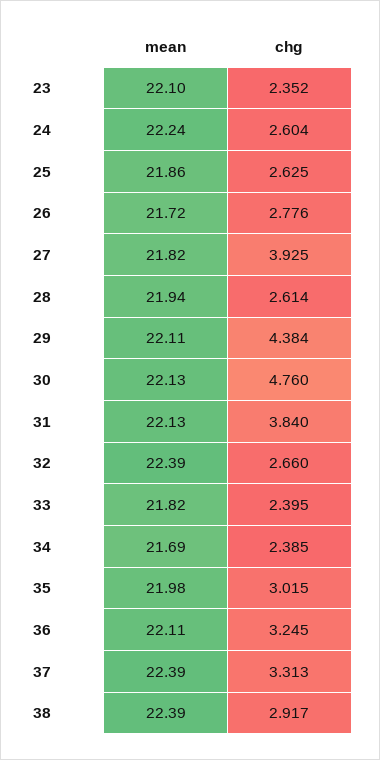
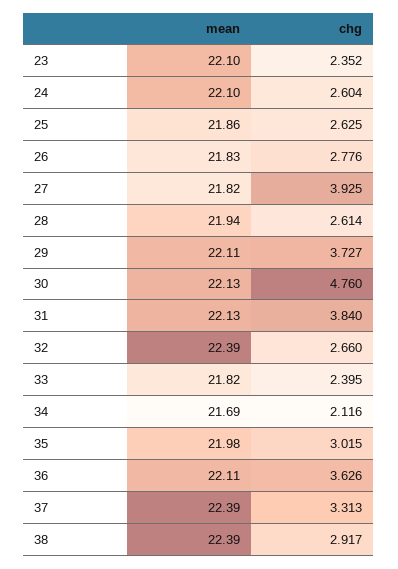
  {
    "mean": {
      "23": 22.1,
-     "24": 22.24,
+     "24": 22.1,
      "25": 21.86,
-     "26": 21.72,
+     "26": 21.83,
      "27": 21.82,
      "28": 21.94,
      "29": 22.11,
      "30": 22.13,
      "31": 22.13,
      "32": 22.39,
      "33": 21.82,
      "34": 21.69,
      "35": 21.98,
      "36": 22.11,
      "37": 22.39,
      "38": 22.39
    },
    "chg": {
      "23": 2.352,
      "24": 2.604,
      "25": 2.625,
      "26": 2.776,
      "27": 3.925,
      "28": 2.614,
-     "29": 4.384,
+     "29": 3.727,
      "30": 4.76,
      "31": 3.84,
      "32": 2.66,
      "33": 2.395,
-     "34": 2.385,
+     "34": 2.116,
      "35": 3.015,
-     "36": 3.245,
+     "36": 3.626,
      "37": 3.313,
      "38": 2.917
    }
  }

